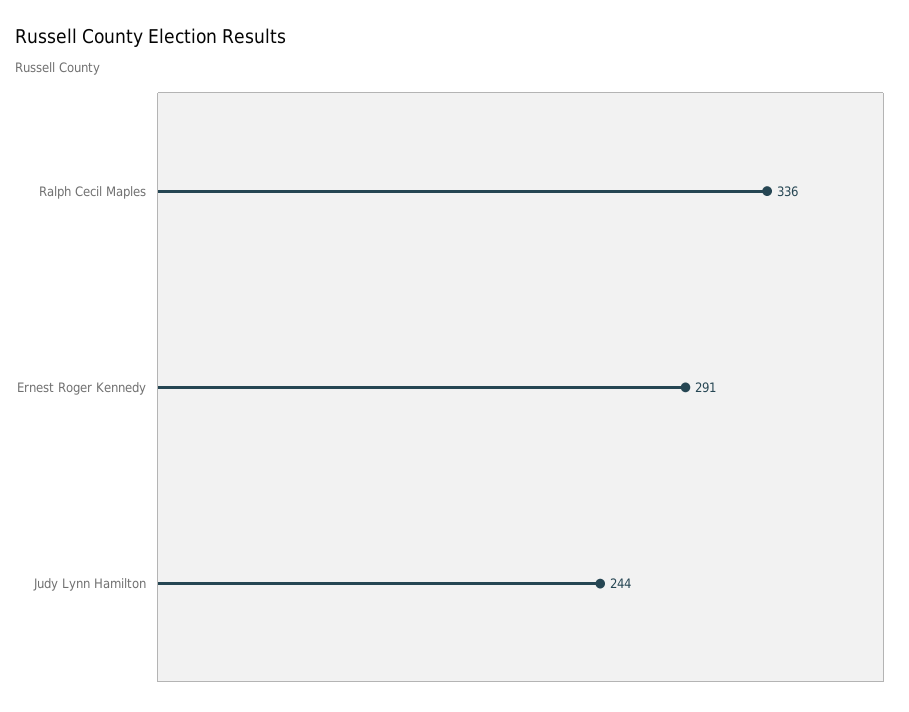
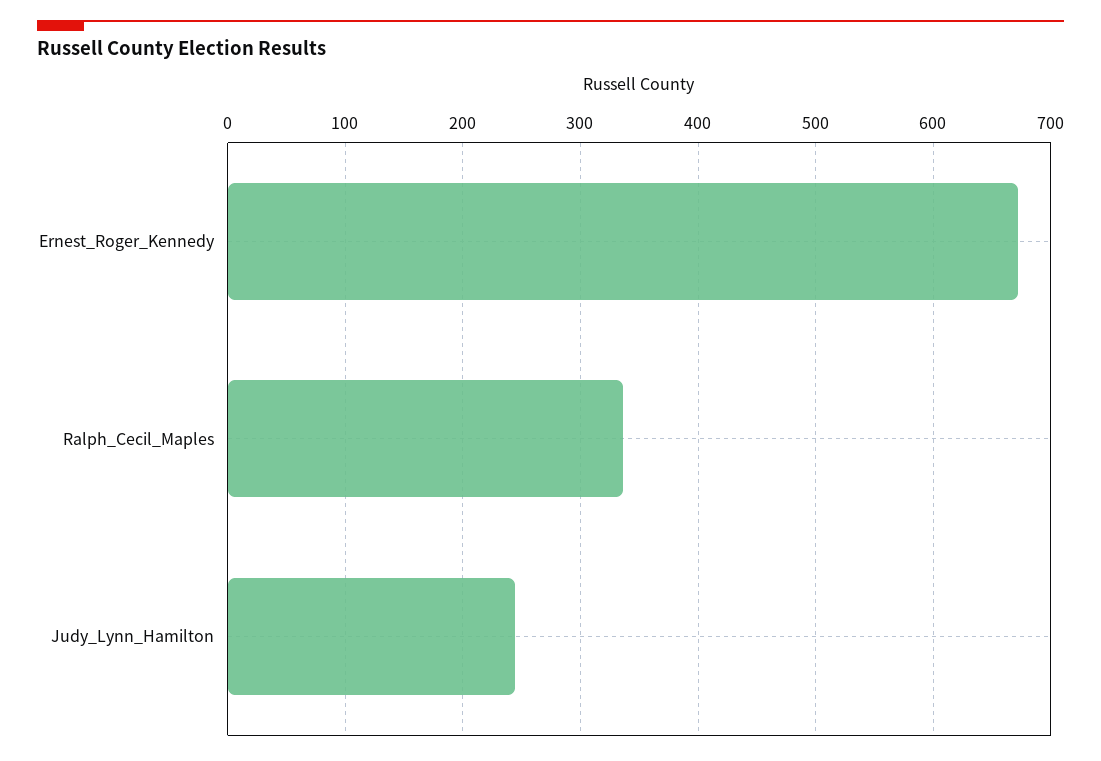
  {
    "Ralph Cecil Maples": 336,
-   "Ernest Roger Kennedy": 291,
+   "Ernest Roger Kennedy": 670,
    "Judy Lynn Hamilton": 244
  }

